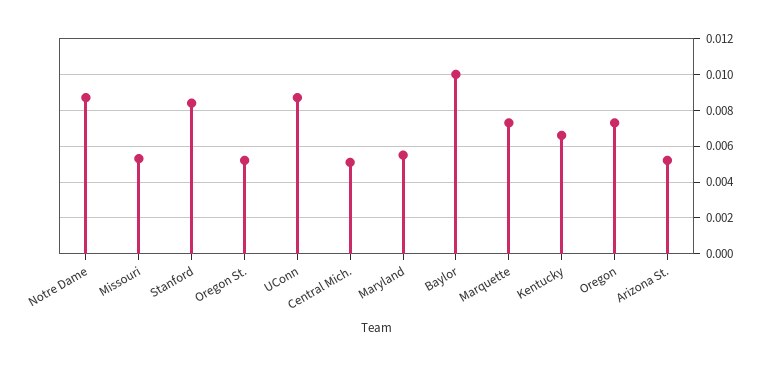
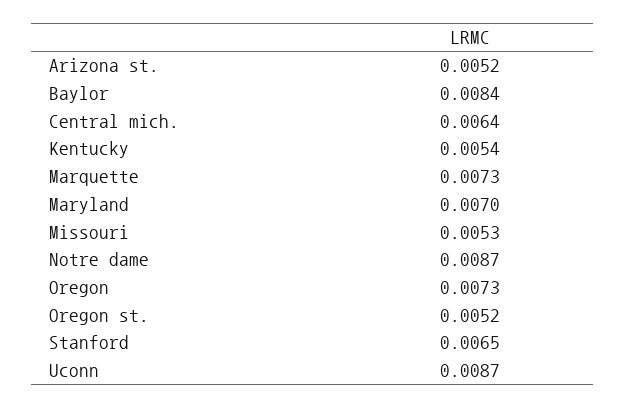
  {
    "Notre Dame": 0.0087,
    "Missouri": 0.0053,
-   "Stanford": 0.0085,
+   "Stanford": 0.0065,
    "Oregon St.": 0.0052,
    "UConn": 0.0087,
-   "Central Mich.": 0.005,
+   "Central Mich.": 0.0064,
-   "Maryland": 0.0055,
+   "Maryland": 0.007,
-   "Baylor": 0.01,
+   "Baylor": 0.0084,
    "Marquette": 0.0073,
-   "Kentucky": 0.0065,
+   "Kentucky": 0.0054,
    "Oregon": 0.0073,
    "Arizona St.": 0.0052
  }

